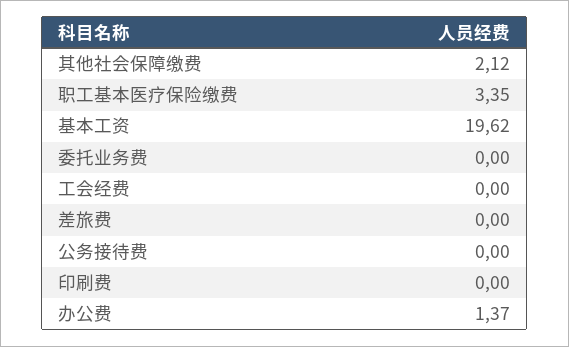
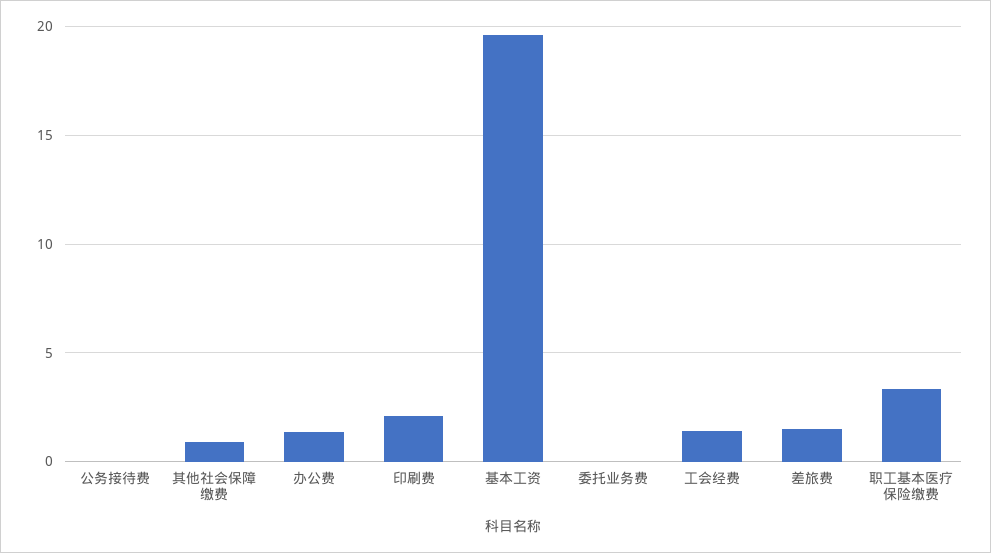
  {
-   "其他社会保障缴费": 2.12,
+   "其他社会保障缴费": 1,
    "职工基本医疗保险缴费": 3.35,
    "基本工资": 19.62,
    "委托业务费": 0,
-   "工会经费": 0,
+   "工会经费": 1.5,
-   "差旅费": 0,
+   "差旅费": 1.5,
    "公务接待费": 0,
-   "印刷费": 0,
+   "印刷费": 2,
    "办公费": 1.37
  }

